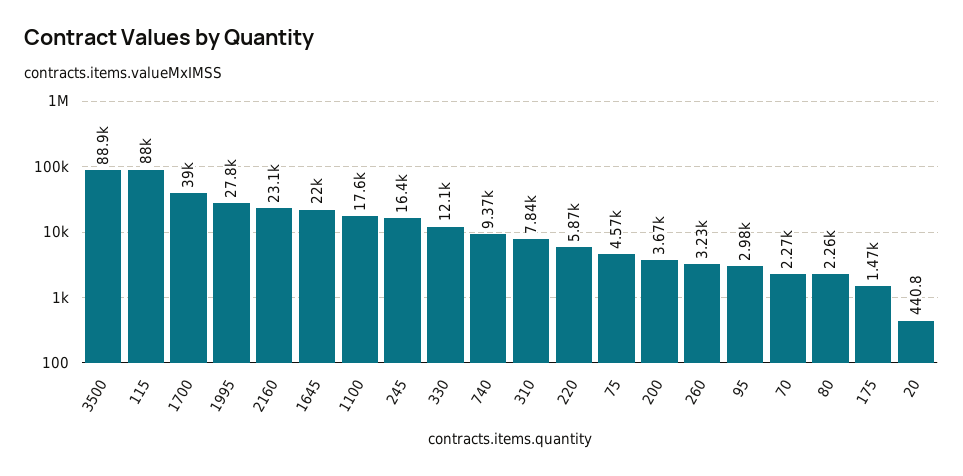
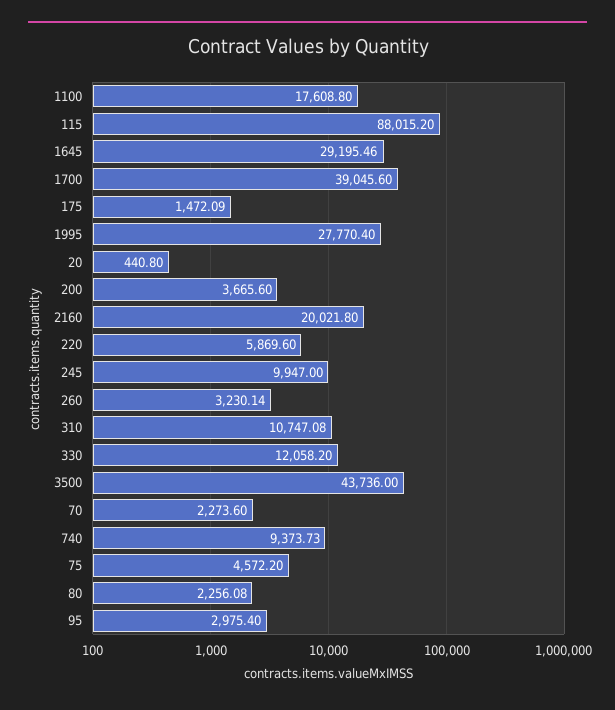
  {
-   "3500": 88900,
+   "3500": 43736,
    "115": 88015.2,
    "1700": 39045.6,
    "1995": 27770.4,
-   "2160": 23100,
+   "2160": 20021.8,
-   "1645": 22000,
+   "1645": 29195.46,
    "1100": 17608.8,
-   "245": 16400,
+   "245": 9947,
    "330": 12058.2,
    "740": 9373.73,
-   "310": 7840,
+   "310": 10747.08,
    "220": 5869.6,
    "75": 4572.2,
    "200": 3665.6,
    "260": 3230.14,
    "95": 2975.4,
    "70": 2273.6,
    "80": 2256.08,
    "175": 1472.09,
    "20": 440.8
  }

